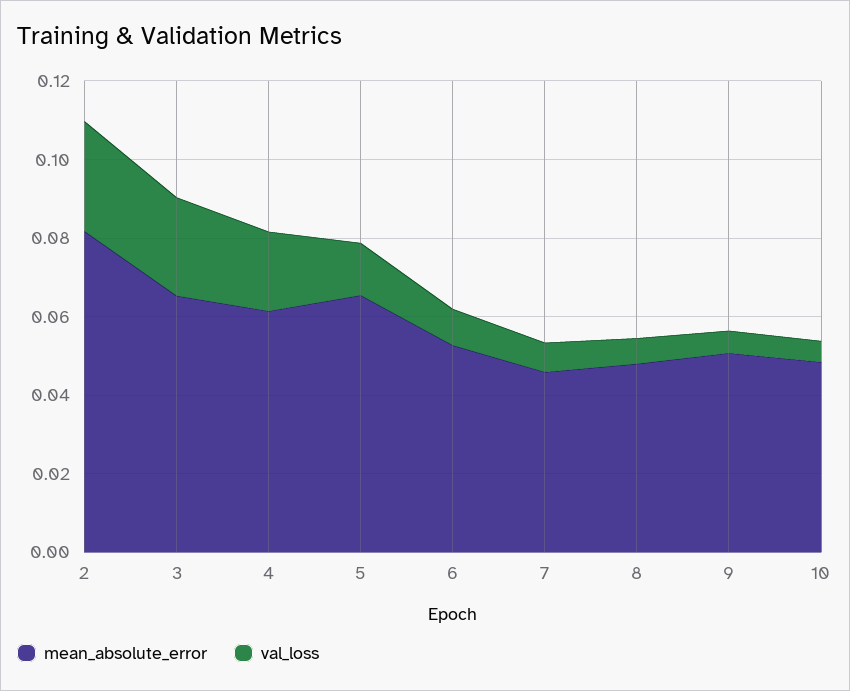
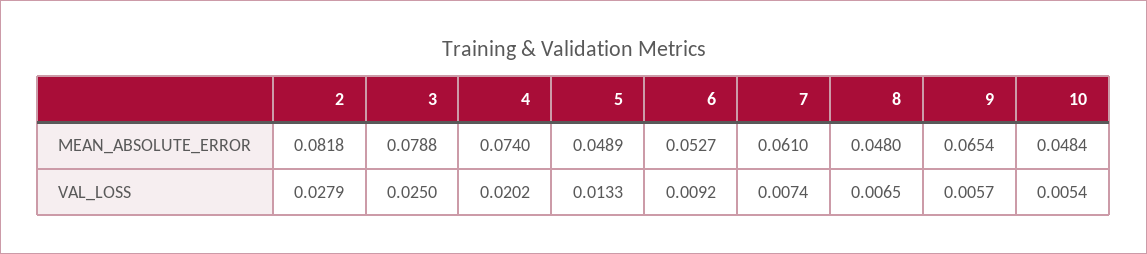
  {
    "mean_absolute_error": {
      "2": 0.0818,
-     "3": 0.065,
+     "3": 0.0788,
-     "4": 0.06,
+     "4": 0.074,
-     "5": 0.065,
+     "5": 0.0489,
      "6": 0.0527,
-     "7": 0.045,
+     "7": 0.061,
      "8": 0.048,
-     "9": 0.05,
+     "9": 0.0654,
      "10": 0.0484
    },
    "val_loss": {
      "2": 0.0279,
      "3": 0.025,
      "4": 0.0202,
      "5": 0.0133,
      "6": 0.0092,
      "7": 0.0074,
      "8": 0.0065,
      "9": 0.0057,
      "10": 0.0054
    }
  }

